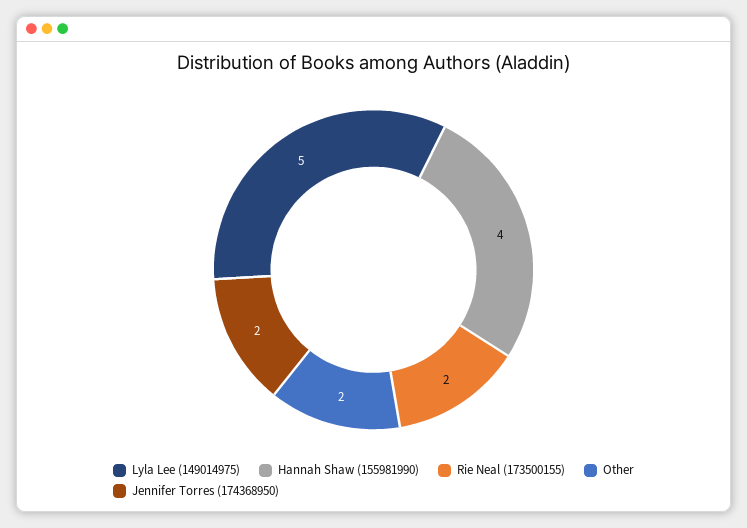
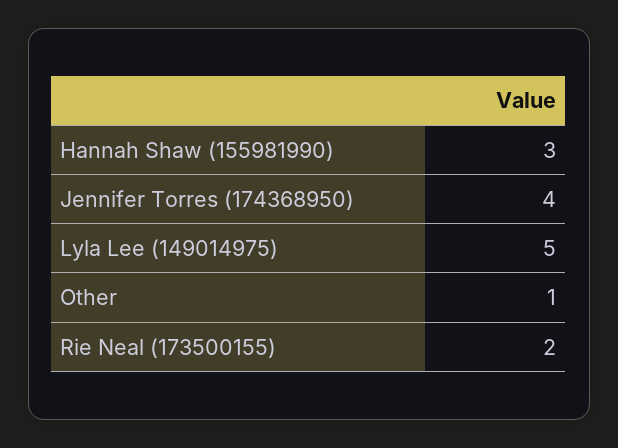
  {
    "Lyla Lee (149014975)": 5,
-   "Hannah Shaw (155981990)": 4,
+   "Hannah Shaw (155981990)": 3,
    "Rie Neal (173500155)": 2,
-   "Other": 2,
+   "Other": 1,
-   "Jennifer Torres (174368950)": 2
+   "Jennifer Torres (174368950)": 4
  }

